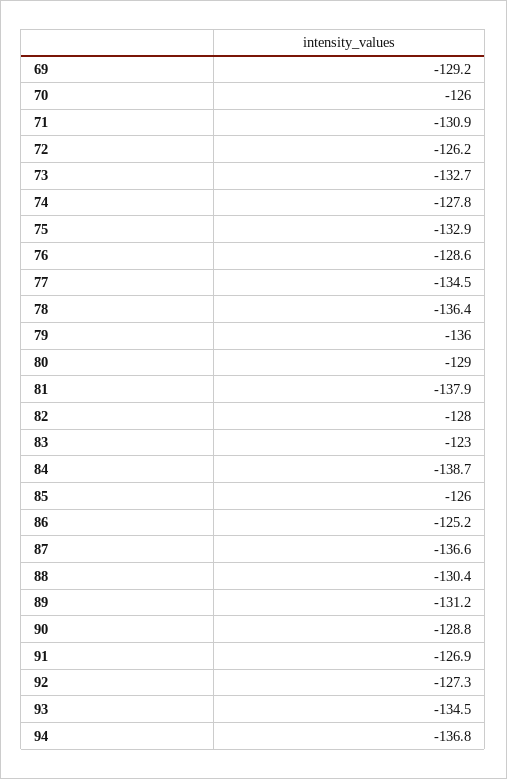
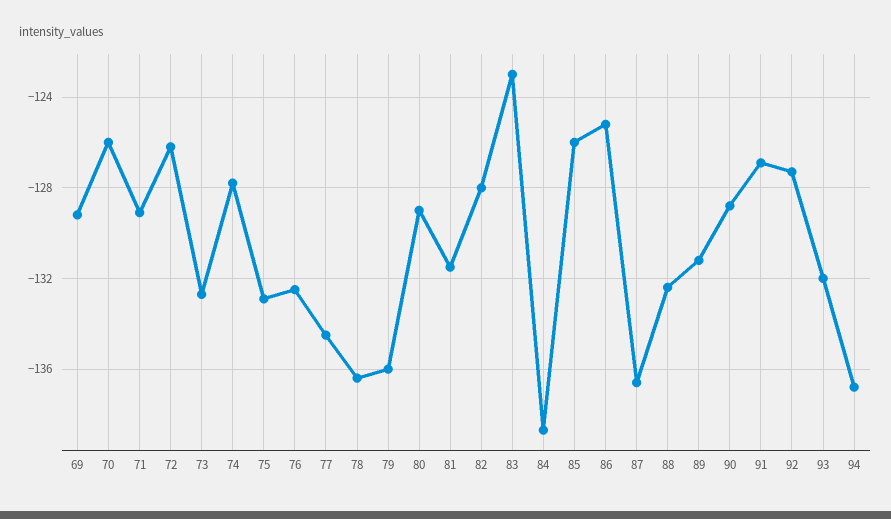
  {
    "69": -129.2,
    "70": -126,
-   "71": -130.9,
+   "71": -129,
    "72": -126.2,
    "73": -132.7,
    "74": -127.8,
    "75": -132.9,
-   "76": -128.6,
+   "76": -132.5,
    "77": -134.5,
    "78": -136.4,
    "79": -136,
    "80": -129,
-   "81": -137.9,
+   "81": -131.5,
    "82": -128,
    "83": -123,
    "84": -138.7,
    "85": -126,
    "86": -125.2,
    "87": -136.6,
-   "88": -130.4,
+   "88": -132.5,
    "89": -131.2,
    "90": -128.8,
    "91": -126.9,
    "92": -127.3,
-   "93": -134.5,
+   "93": -132,
    "94": -136.8
  }

